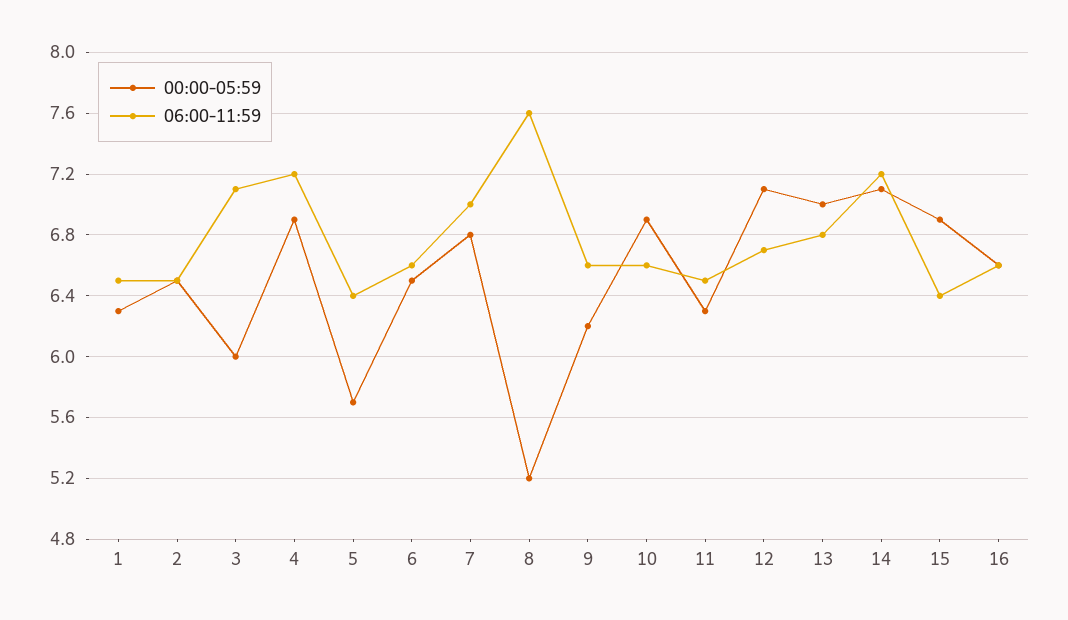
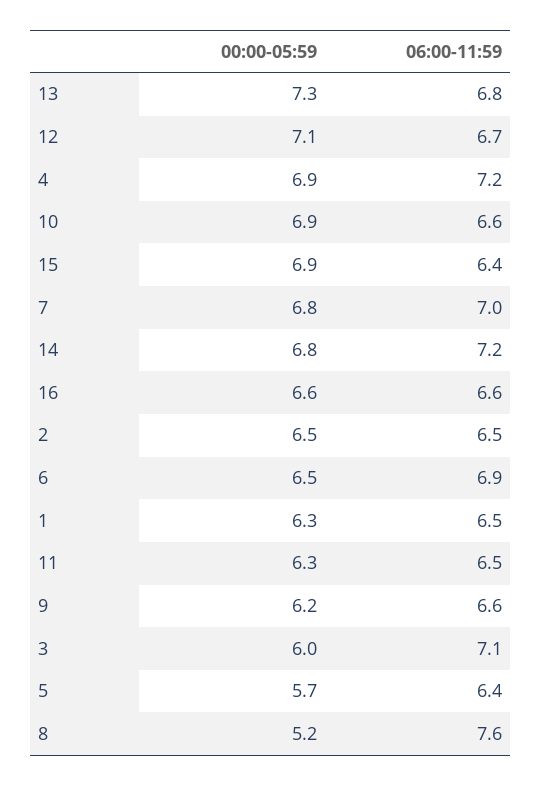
  {
    "00:00-05:59": {
      "1": 6.3,
      "2": 6.5,
      "3": 6,
      "4": 6.9,
      "5": 5.7,
      "6": 6.5,
      "7": 6.8,
      "8": 5.2,
      "9": 6.2,
      "10": 6.9,
      "11": 6.3,
      "12": 7.1,
-     "13": 7,
+     "13": 7.3,
-     "14": 7.1,
+     "14": 6.8,
      "15": 6.9,
      "16": 6.6
    },
    "06:00-11:59": {
      "1": 6.5,
      "2": 6.5,
      "3": 7.1,
      "4": 7.2,
      "5": 6.4,
-     "6": 6.6,
+     "6": 6.9,
      "7": 7,
      "8": 7.6,
      "9": 6.6,
      "10": 6.6,
      "11": 6.5,
      "12": 6.7,
      "13": 6.8,
      "14": 7.2,
      "15": 6.4,
      "16": 6.6
    }
  }

